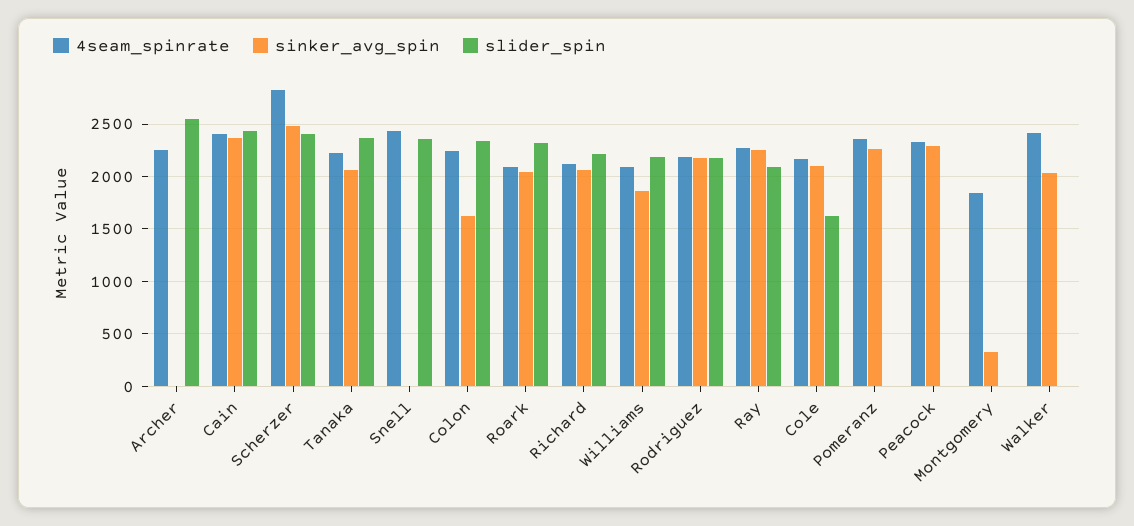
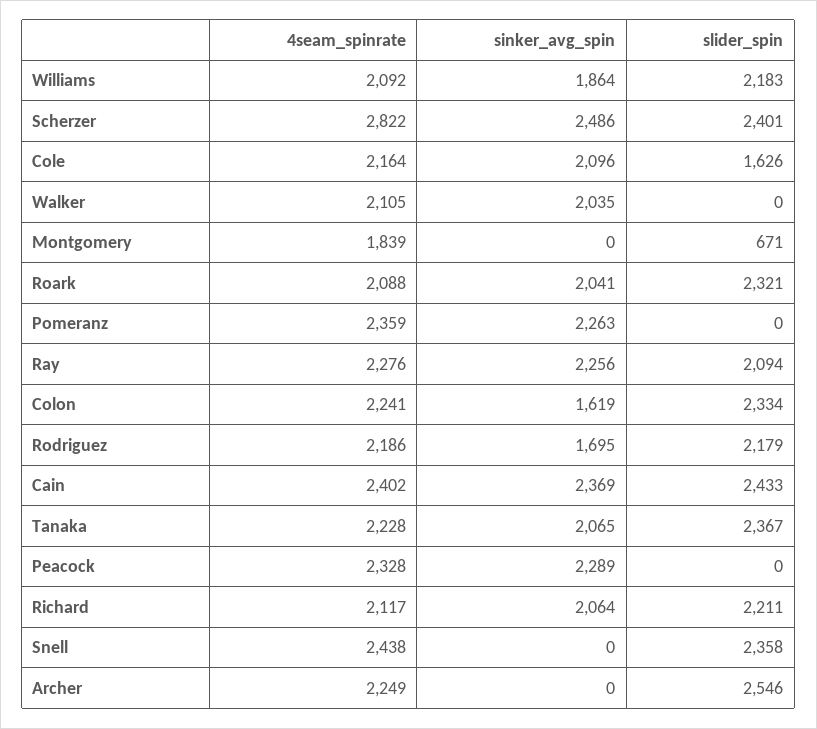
  {
    "4seam_spinrate": {
      "Archer": 2249,
      "Cain": 2402,
      "Scherzer": 2822,
      "Tanaka": 2228,
      "Snell": 2438,
      "Colon": 2241,
      "Roark": 2088,
      "Richard": 2117,
      "Williams": 2092,
      "Rodriguez": 2186,
      "Ray": 2276,
      "Cole": 2164,
      "Pomeranz": 2359,
      "Peacock": 2328,
      "Montgomery": 1839,
-     "Walker": 2400
+     "Walker": 2105
    },
    "sinker_avg_spin": {
      "Archer": 0,
      "Cain": 2369,
      "Scherzer": 2486,
      "Tanaka": 2065,
      "Snell": 0,
      "Colon": 1619,
      "Roark": 2041,
      "Richard": 2064,
      "Williams": 1864,
-     "Rodriguez": 2200,
+     "Rodriguez": 1695,
      "Ray": 2256,
      "Cole": 2096,
      "Pomeranz": 2263,
      "Peacock": 2289,
-     "Montgomery": 300,
+     "Montgomery": 0,
      "Walker": 2035
    },
    "slider_spin": {
      "Archer": 2546,
      "Cain": 2433,
      "Scherzer": 2401,
      "Tanaka": 2367,
      "Snell": 2358,
      "Colon": 2334,
      "Roark": 2321,
      "Richard": 2211,
      "Williams": 2183,
      "Rodriguez": 2179,
      "Ray": 2094,
      "Cole": 1626,
      "Pomeranz": 0,
      "Peacock": 0,
-     "Montgomery": 0,
+     "Montgomery": 671,
      "Walker": 0
    }
  }

